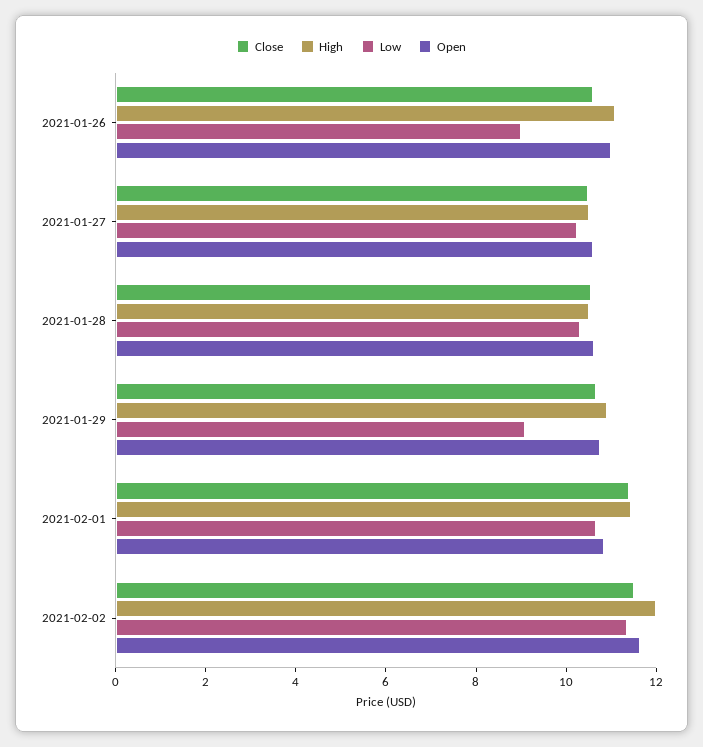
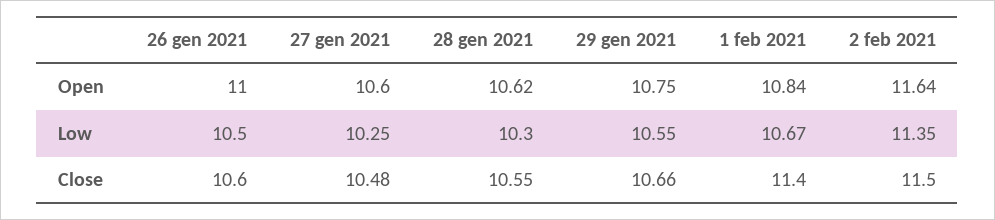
  {
    "Close": {
      "2021-01-26": 10.6,
      "2021-01-27": 10.48,
      "2021-01-28": 10.55,
      "2021-01-29": 10.66,
      "2021-02-01": 11.4,
      "2021-02-02": 11.5
    },
-   "High": {
-     "2021-01-26": 11,
-     "2021-01-27": 10.5,
-     "2021-01-28": 10.5,
-     "2021-01-29": 11,
-     "2021-02-01": 11.5,
-     "2021-02-02": 12
-   },
    "Low": {
-     "2021-01-26": 9,
+     "2021-01-26": 10.5,
      "2021-01-27": 10.25,
      "2021-01-28": 10.3,
-     "2021-01-29": 9,
+     "2021-01-29": 10.55,
      "2021-02-01": 10.67,
      "2021-02-02": 11.35
    },
    "Open": {
      "2021-01-26": 11,
      "2021-01-27": 10.6,
      "2021-01-28": 10.62,
      "2021-01-29": 10.75,
      "2021-02-01": 10.84,
      "2021-02-02": 11.64
    }
  }

